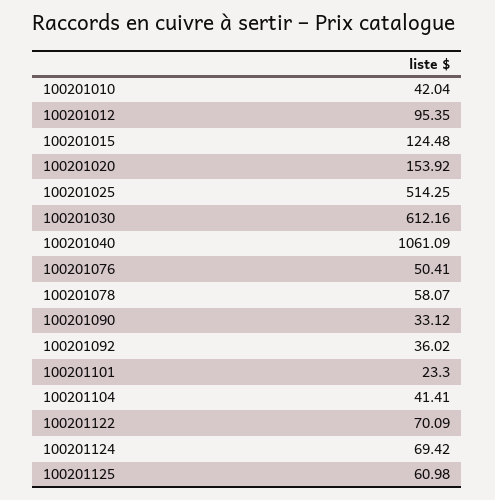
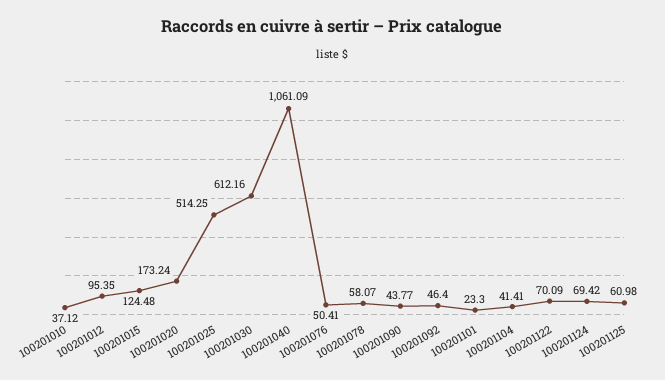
  {
-   "100201010": 42.04,
+   "100201010": 37.12,
    "100201012": 95.35,
    "100201015": 124.48,
-   "100201020": 153.92,
+   "100201020": 173.24,
    "100201025": 514.25,
    "100201030": 612.16,
    "100201040": 1061.09,
    "100201076": 50.41,
    "100201078": 58.07,
-   "100201090": 33.12,
+   "100201090": 43.77,
-   "100201092": 36.02,
+   "100201092": 46.4,
    "100201101": 23.3,
    "100201104": 41.41,
    "100201122": 70.09,
    "100201124": 69.42,
    "100201125": 60.98
  }

